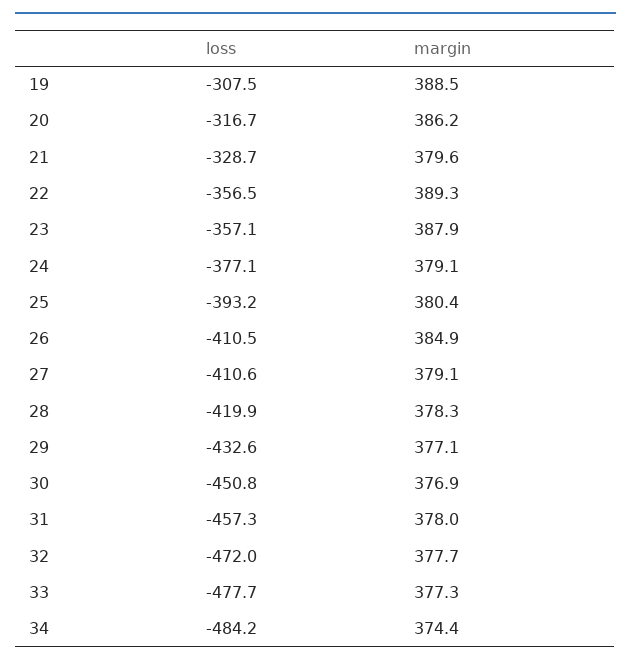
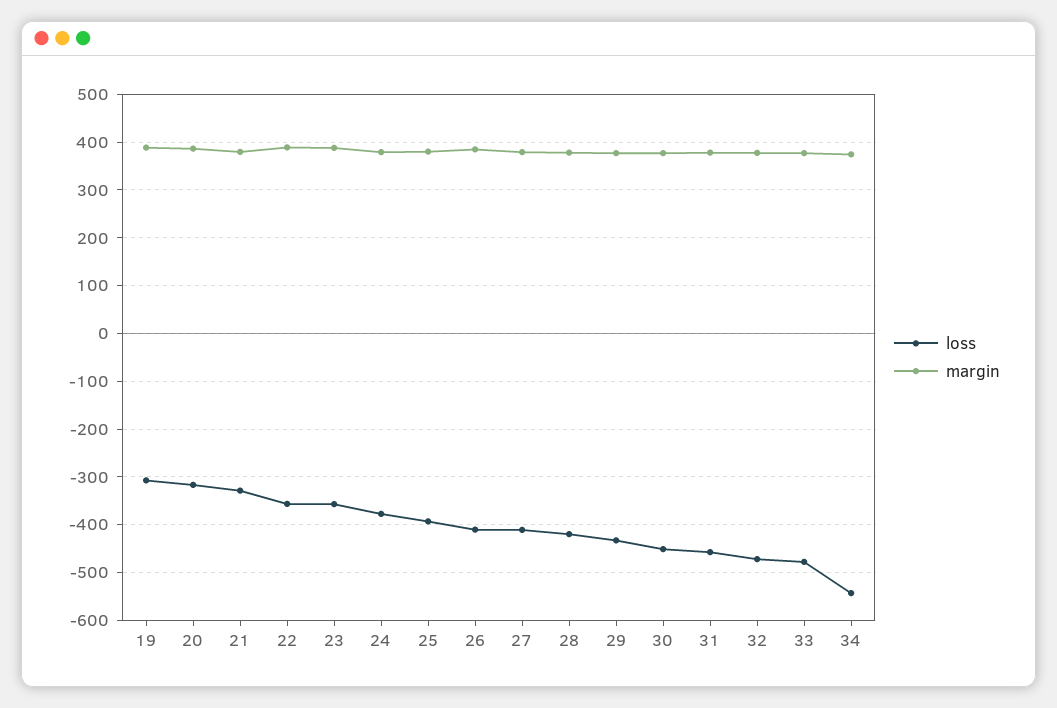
  {
    "loss": {
      "19": -307.5,
      "20": -316.7,
      "21": -328.7,
      "22": -356.5,
      "23": -357.1,
      "24": -377.1,
      "25": -393.2,
      "26": -410.5,
      "27": -410.6,
      "28": -419.9,
      "29": -432.6,
      "30": -450.8,
      "31": -457.3,
      "32": -472,
      "33": -477.7,
-     "34": -484.2
+     "34": -540
    },
    "margin": {
      "19": 388.5,
      "20": 386.2,
      "21": 379.6,
      "22": 389.3,
      "23": 387.9,
      "24": 379.1,
      "25": 380.4,
      "26": 384.9,
      "27": 379.1,
      "28": 378.3,
      "29": 377.1,
      "30": 376.9,
      "31": 378,
      "32": 377.7,
      "33": 377.3,
      "34": 374.4
    }
  }

